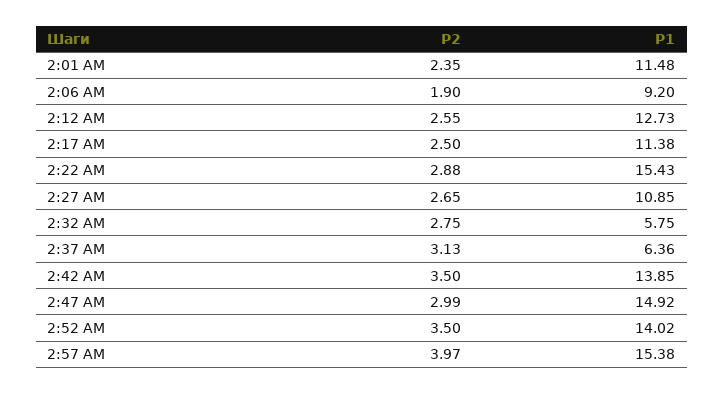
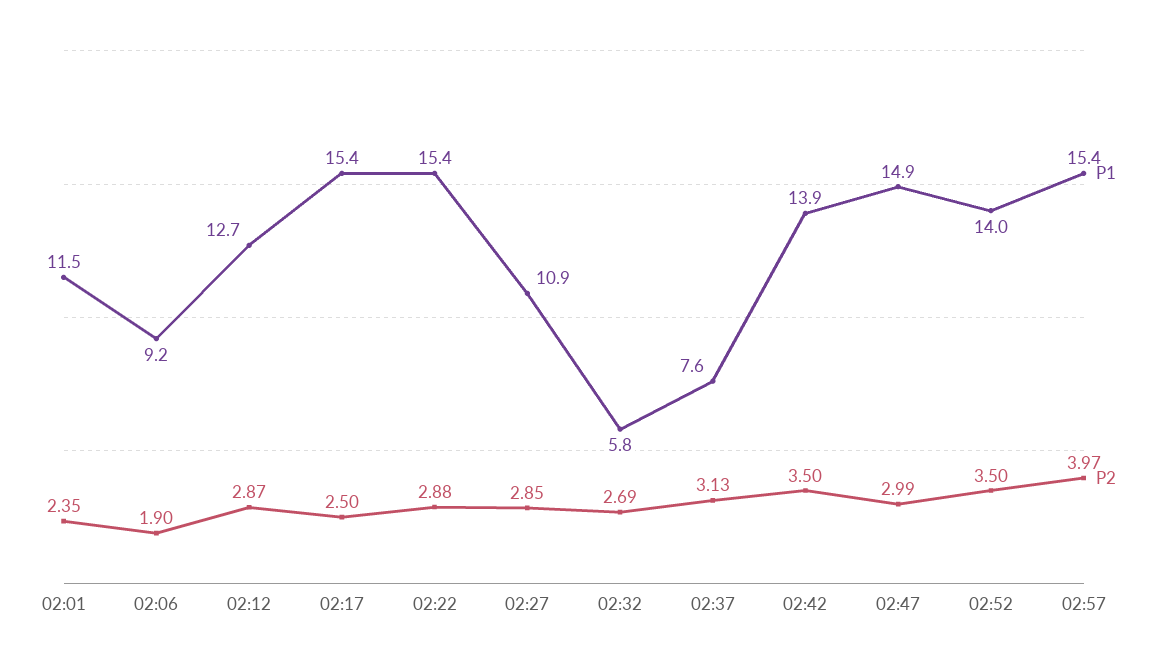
  {
    "P2": {
      "2:01 AM": 2.35,
      "2:06 AM": 1.9,
-     "2:12 AM": 2.55,
+     "2:12 AM": 2.87,
      "2:17 AM": 2.5,
      "2:22 AM": 2.88,
-     "2:27 AM": 2.65,
+     "2:27 AM": 2.85,
-     "2:32 AM": 2.75,
+     "2:32 AM": 2.69,
      "2:37 AM": 3.13,
      "2:42 AM": 3.5,
      "2:47 AM": 2.99,
      "2:52 AM": 3.5,
      "2:57 AM": 3.97
    },
    "P1": {
      "2:01 AM": 11.48,
      "2:06 AM": 9.2,
      "2:12 AM": 12.73,
-     "2:17 AM": 11.38,
+     "2:17 AM": 15.4,
      "2:22 AM": 15.43,
      "2:27 AM": 10.85,
      "2:32 AM": 5.75,
-     "2:37 AM": 6.36,
+     "2:37 AM": 7.6,
      "2:42 AM": 13.85,
      "2:47 AM": 14.92,
      "2:52 AM": 14.02,
      "2:57 AM": 15.38
    }
  }

